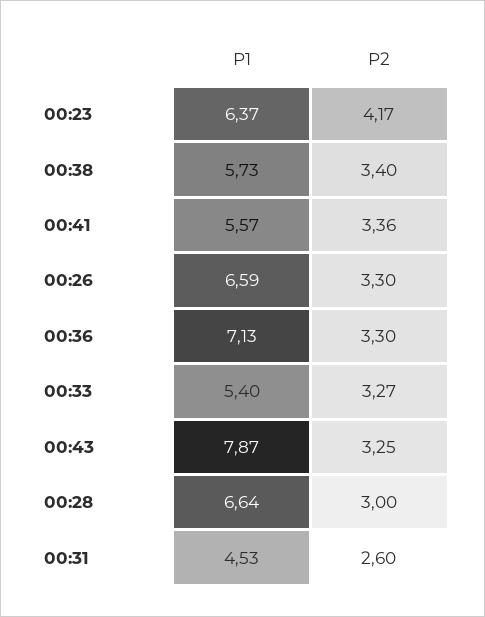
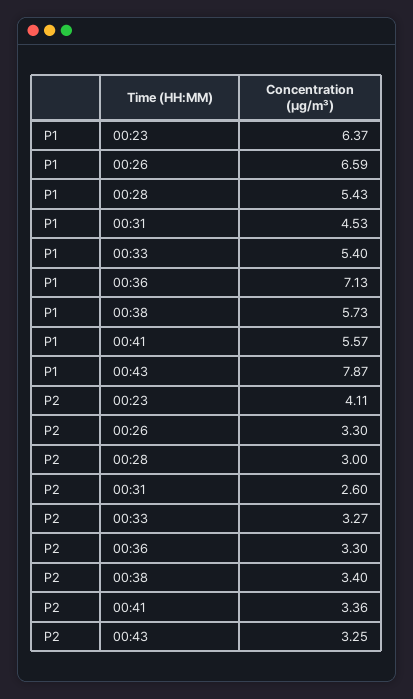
  {
    "P1": {
      "00:23": 6.37,
      "00:38": 5.73,
      "00:41": 5.57,
      "00:26": 6.59,
      "00:36": 7.13,
      "00:33": 5.4,
      "00:43": 7.87,
-     "00:28": 6.64,
+     "00:28": 5.43,
      "00:31": 4.53
    },
    "P2": {
-     "00:23": 4.17,
+     "00:23": 4.11,
      "00:38": 3.4,
      "00:41": 3.36,
      "00:26": 3.3,
      "00:36": 3.3,
      "00:33": 3.27,
      "00:43": 3.25,
      "00:28": 3,
      "00:31": 2.6
    }
  }

